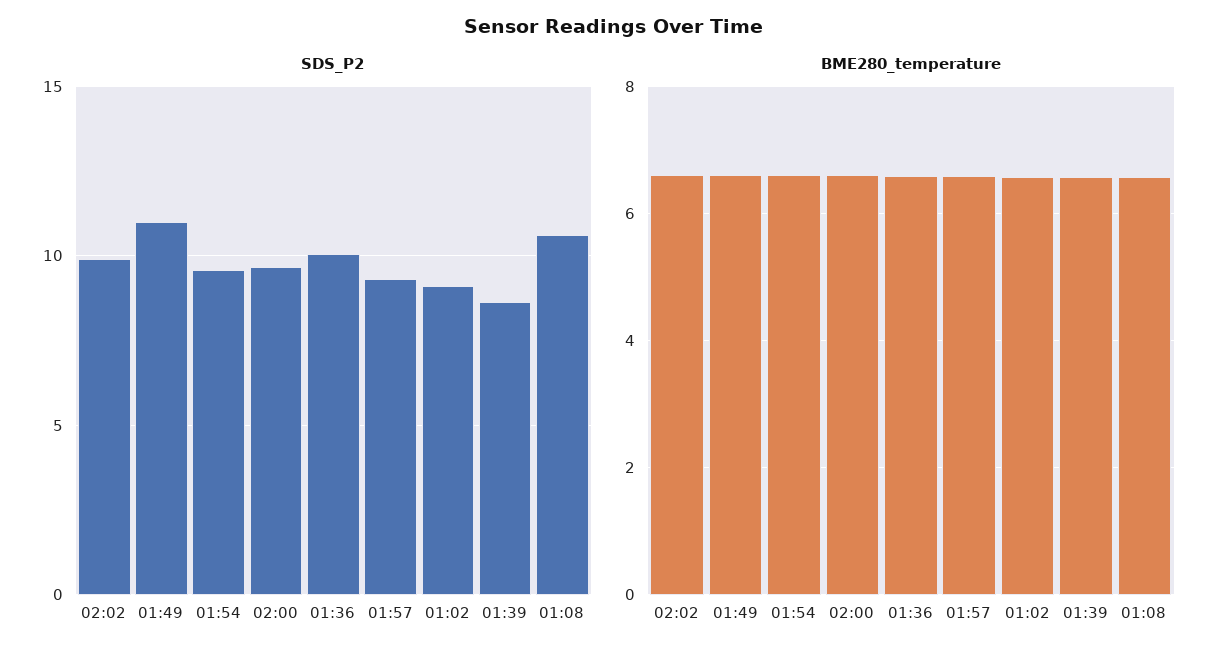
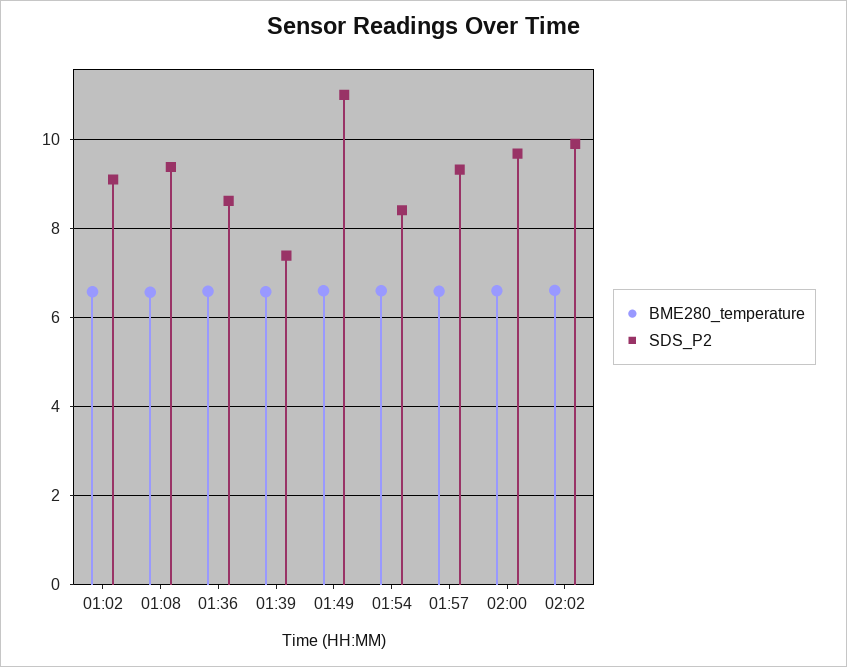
  {
    "SDS_P2": {
      "02:02": 10,
      "01:49": 11,
-     "01:54": 9.5,
+     "01:54": 8.4,
      "02:00": 9.6,
-     "01:36": 10,
+     "01:36": 8.6,
      "01:57": 9.4,
      "01:02": 9.2,
-     "01:39": 8.5,
+     "01:39": 7.4,
-     "01:08": 10.5
+     "01:08": 9.4
    },
    "BME280_temperature": {
      "02:02": 6.6,
      "01:49": 6.6,
      "01:54": 6.6,
      "02:00": 6.6,
      "01:36": 6.6,
      "01:57": 6.6,
      "01:02": 6.6,
      "01:39": 6.6,
      "01:08": 6.6
    }
  }

